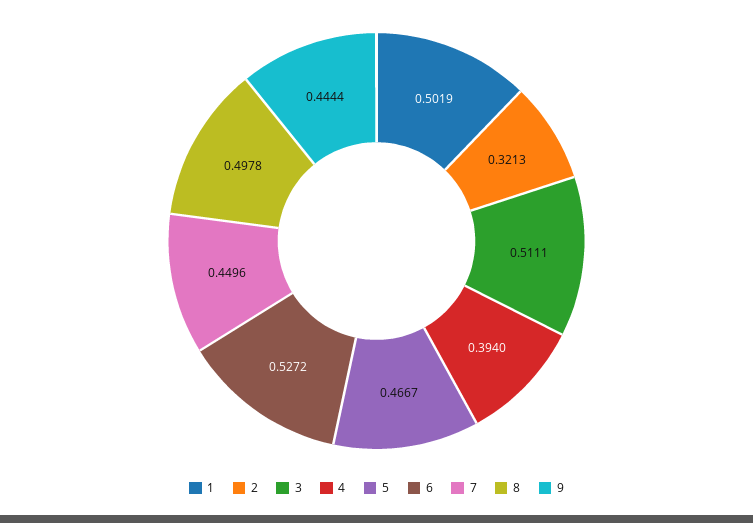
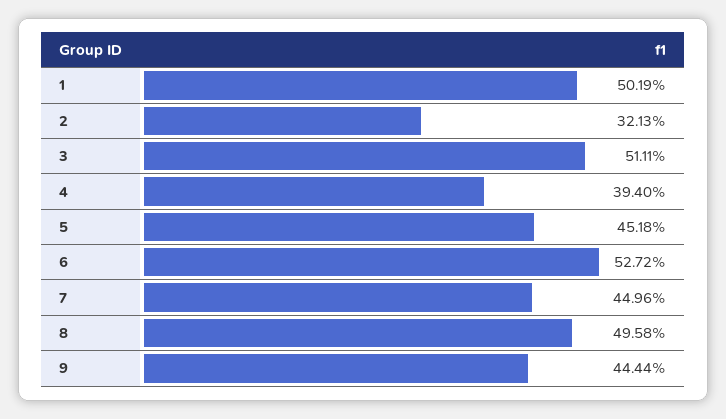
  {
    "1": 0.5019,
    "2": 0.3213,
    "3": 0.5111,
    "4": 0.394,
-   "5": 0.4667,
+   "5": 0.4518,
    "6": 0.5272,
    "7": 0.4496,
-   "8": 0.4978,
+   "8": 0.4958,
    "9": 0.4444
  }

